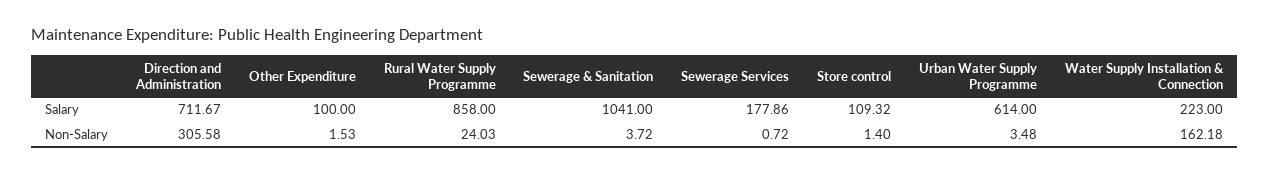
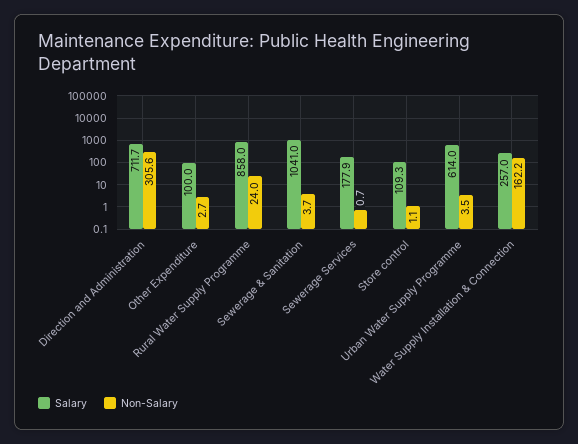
  {
    "Salary": {
      "Direction and Administration": 711.67,
      "Other Expenditure": 100,
      "Rural Water Supply Programme": 858,
      "Sewerage & Sanitation": 1041,
      "Sewerage Services": 177.86,
      "Store control": 109.32,
      "Urban Water Supply Programme": 614,
-     "Water Supply Installation & Connection": 223
+     "Water Supply Installation & Connection": 257
    },
    "Non-Salary": {
      "Direction and Administration": 305.58,
-     "Other Expenditure": 1.53,
+     "Other Expenditure": 2.7,
      "Rural Water Supply Programme": 24.03,
      "Sewerage & Sanitation": 3.72,
      "Sewerage Services": 0.72,
-     "Store control": 1.4,
+     "Store control": 1.1,
      "Urban Water Supply Programme": 3.48,
      "Water Supply Installation & Connection": 162.18
    }
  }

